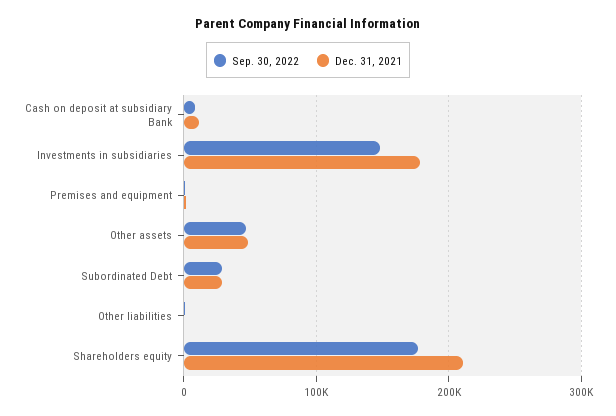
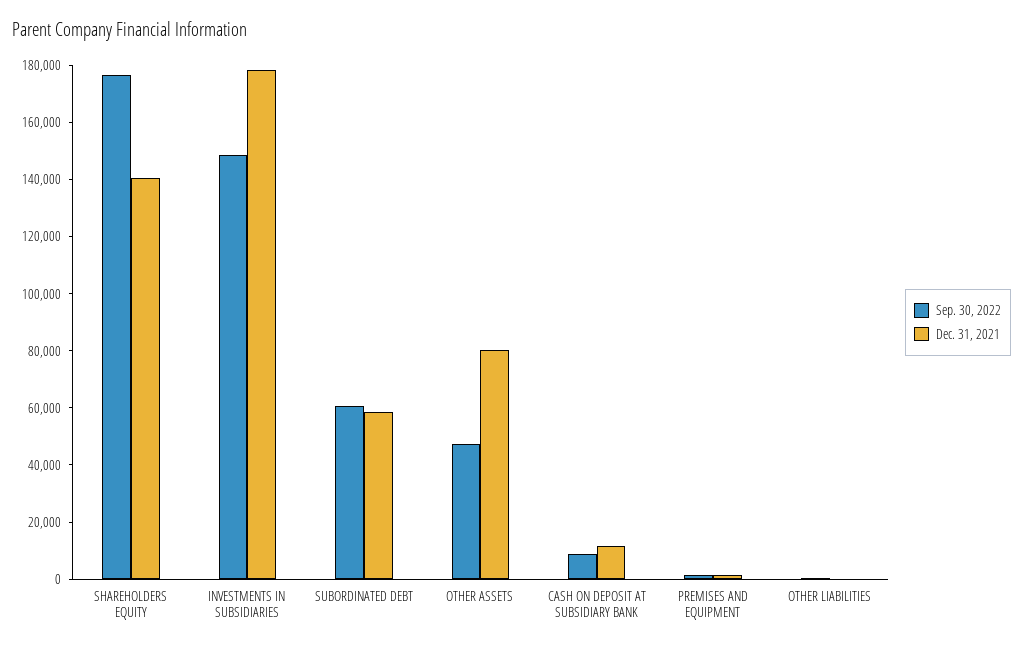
  {
    "Sep. 30, 2022": {
      "Cash on deposit at subsidiary Bank": 10000,
      "Investments in subsidiaries": 150000,
      "Premises and equipment": 0,
      "Other assets": 45000,
-     "Subordinated Debt": 30000,
+     "Subordinated Debt": 60000,
      "Other liabilities": 0,
      "Shareholders equity": 175000
    },
    "Dec. 31, 2021": {
      "Cash on deposit at subsidiary Bank": 10000,
      "Investments in subsidiaries": 180000,
      "Premises and equipment": 0,
-     "Other assets": 50000,
+     "Other assets": 80000,
-     "Subordinated Debt": 30000,
+     "Subordinated Debt": 60000,
      "Other liabilities": 0,
-     "Shareholders equity": 210000
+     "Shareholders equity": 140000
    }
  }

